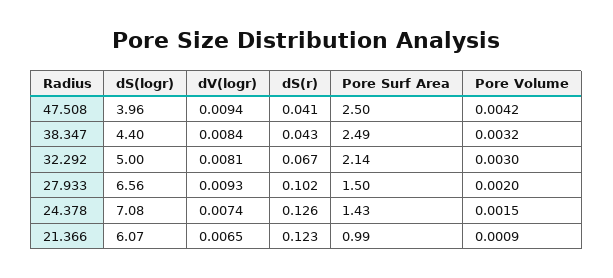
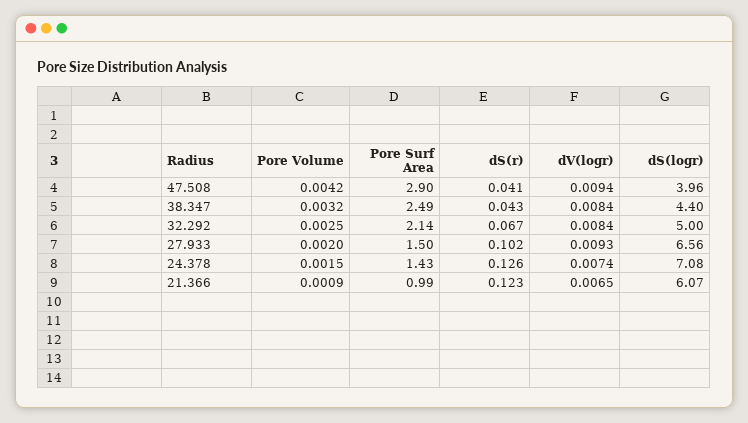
  {
    "dS(logr)": {
      "47.508": 3.96,
      "38.347": 4.4,
      "32.292": 5,
      "27.933": 6.56,
      "24.378": 7.08,
      "21.366": 6.07
    },
    "dV(logr)": {
      "47.508": 0.0094,
      "38.347": 0.0084,
-     "32.292": 0.0081,
+     "32.292": 0.0084,
      "27.933": 0.0093,
      "24.378": 0.0074,
      "21.366": 0.0065
    },
    "dS(r)": {
      "47.508": 0.041,
      "38.347": 0.043,
      "32.292": 0.067,
      "27.933": 0.102,
      "24.378": 0.126,
      "21.366": 0.123
    },
    "Pore Surf Area": {
-     "47.508": 2.5,
+     "47.508": 2.9,
      "38.347": 2.49,
      "32.292": 2.14,
      "27.933": 1.5,
      "24.378": 1.43,
      "21.366": 0.99
    },
    "Pore Volume": {
      "47.508": 0.0042,
      "38.347": 0.0032,
-     "32.292": 0.003,
+     "32.292": 0.0025,
      "27.933": 0.002,
      "24.378": 0.0015,
      "21.366": 0.0009
    }
  }

